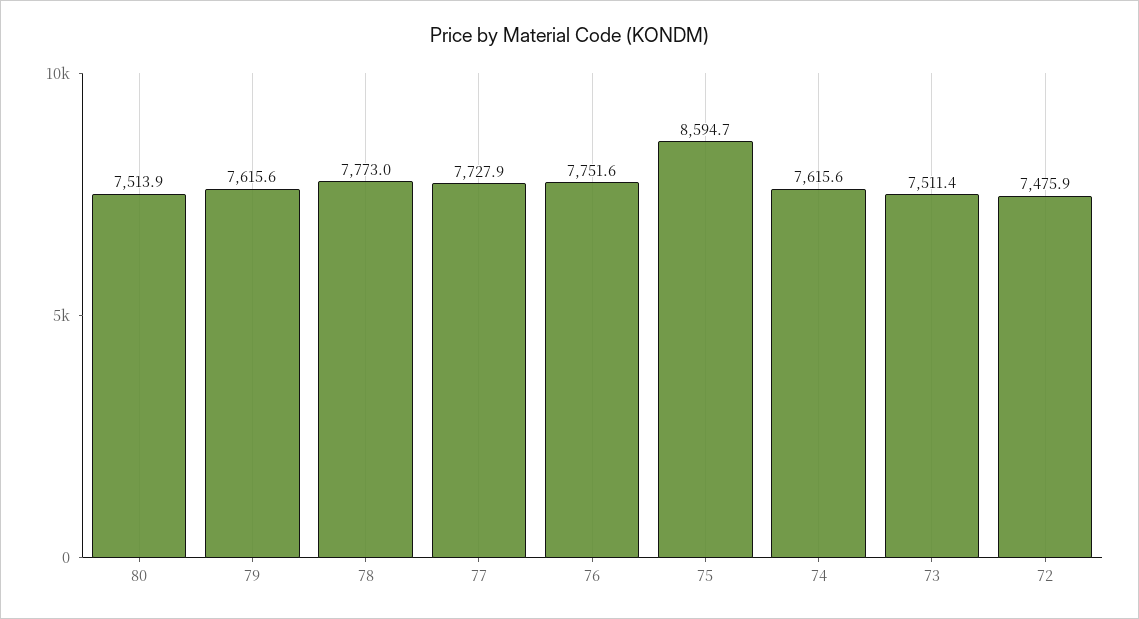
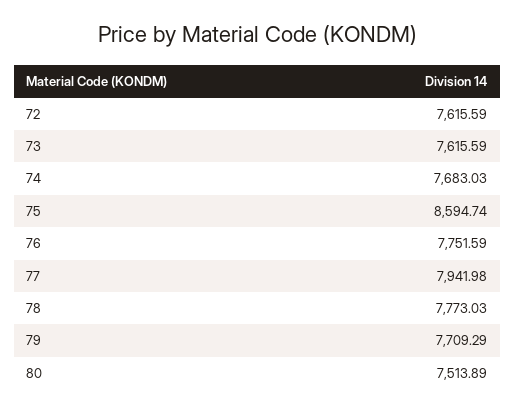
  {
    "80": 7513.89,
-   "79": 7615.6,
+   "79": 7709.29,
    "78": 7773.03,
-   "77": 7727.9,
+   "77": 7941.98,
    "76": 7751.59,
    "75": 8594.74,
-   "74": 7615.6,
+   "74": 7683.03,
-   "73": 7511.4,
+   "73": 7615.59,
-   "72": 7475.9
+   "72": 7615.59
  }

